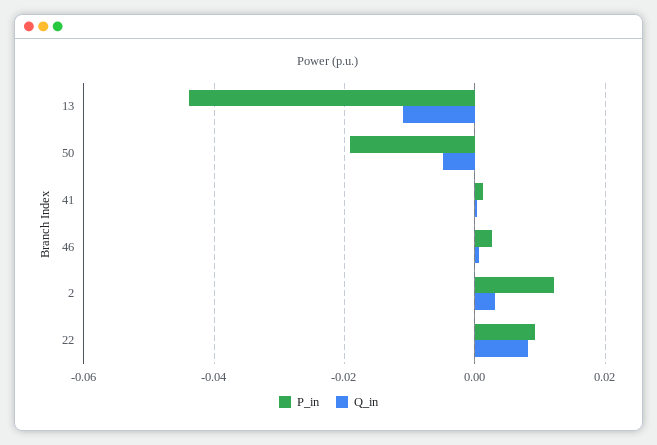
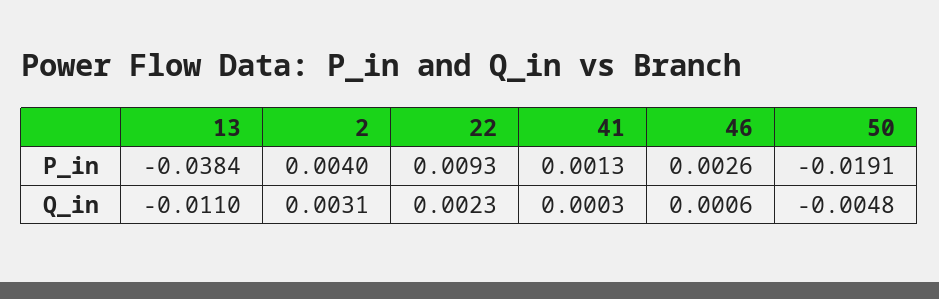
  {
    "P_in": {
-     "13": -0.044,
+     "13": -0.0384,
      "50": -0.0191,
      "41": 0.0013,
      "46": 0.0026,
-     "2": 0.012,
+     "2": 0.004,
      "22": 0.0093
    },
    "Q_in": {
      "13": -0.011,
      "50": -0.0048,
      "41": 0.0003,
      "46": 0.0006,
      "2": 0.0031,
-     "22": 0.008
+     "22": 0.0023
    }
  }

